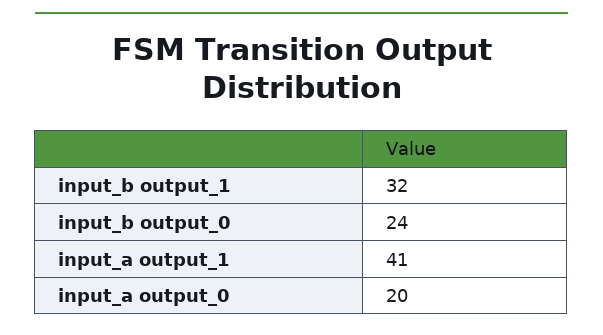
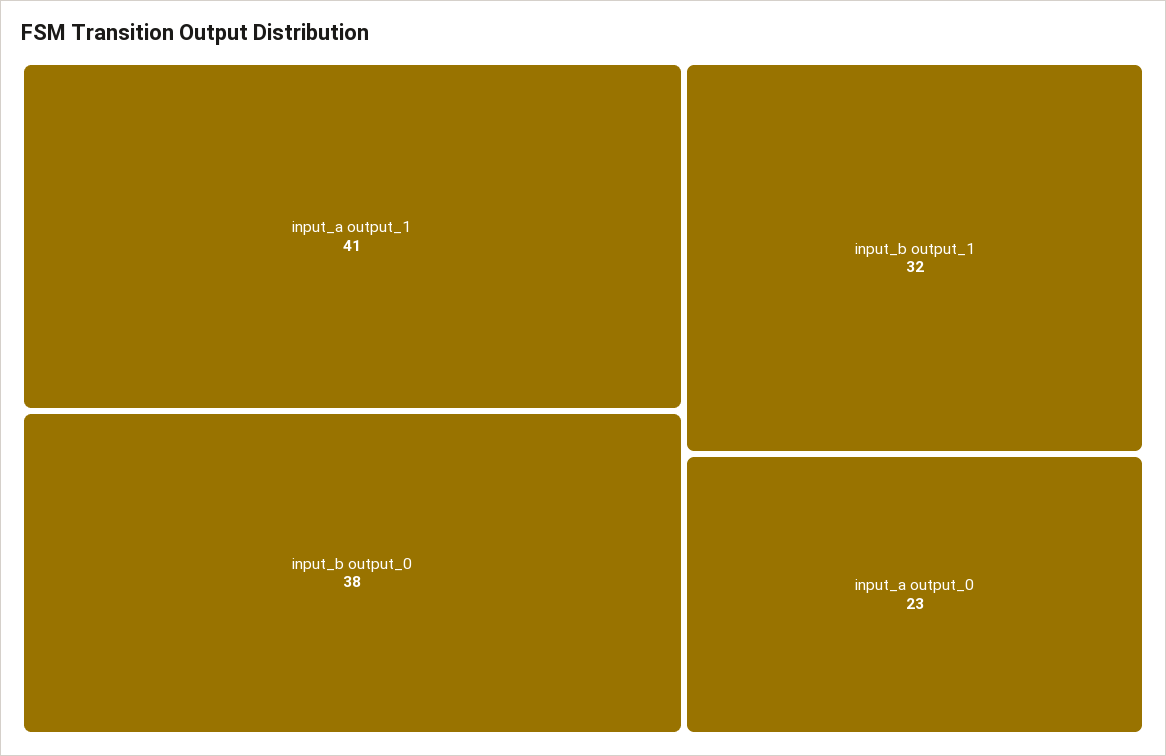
  {
    "input_b output_1": 32,
-   "input_b output_0": 24,
+   "input_b output_0": 38,
    "input_a output_1": 41,
-   "input_a output_0": 20
+   "input_a output_0": 23
  }

